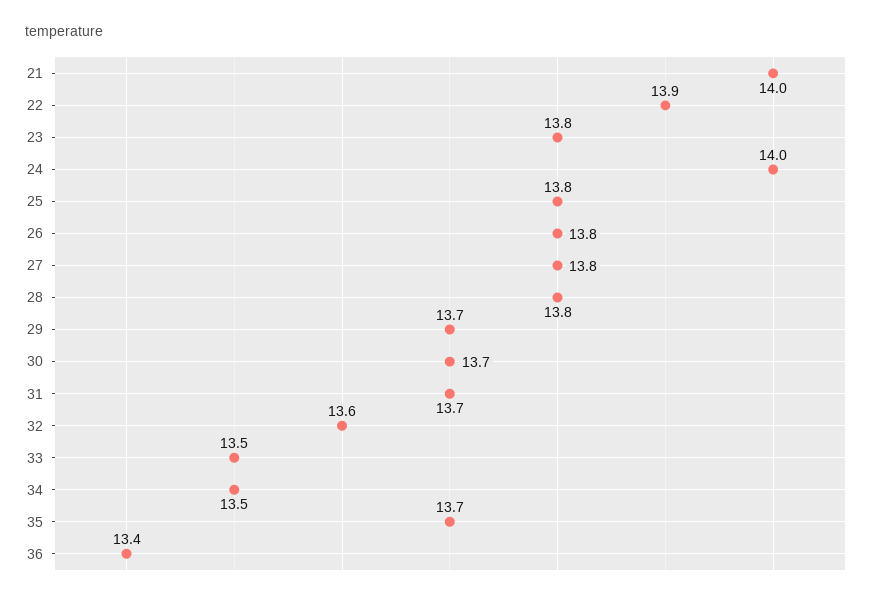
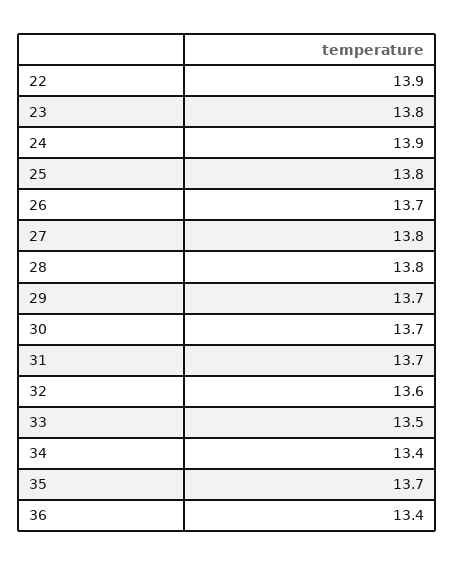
  {
-   "21": 14,
    "22": 13.9,
    "23": 13.8,
-   "24": 14,
+   "24": 13.9,
    "25": 13.8,
-   "26": 13.8,
+   "26": 13.7,
    "27": 13.8,
    "28": 13.8,
    "29": 13.7,
    "30": 13.7,
    "31": 13.7,
    "32": 13.6,
    "33": 13.5,
-   "34": 13.5,
+   "34": 13.4,
    "35": 13.7,
    "36": 13.4
  }

